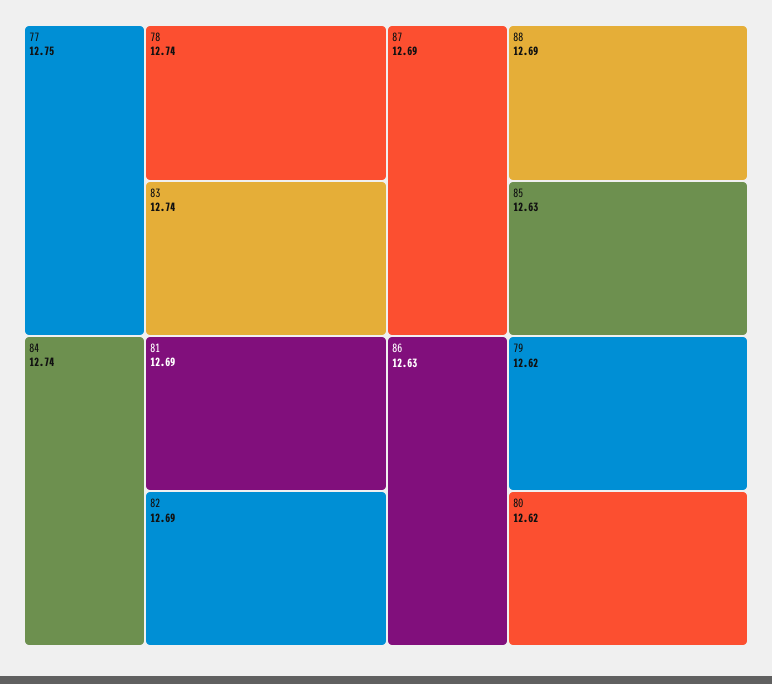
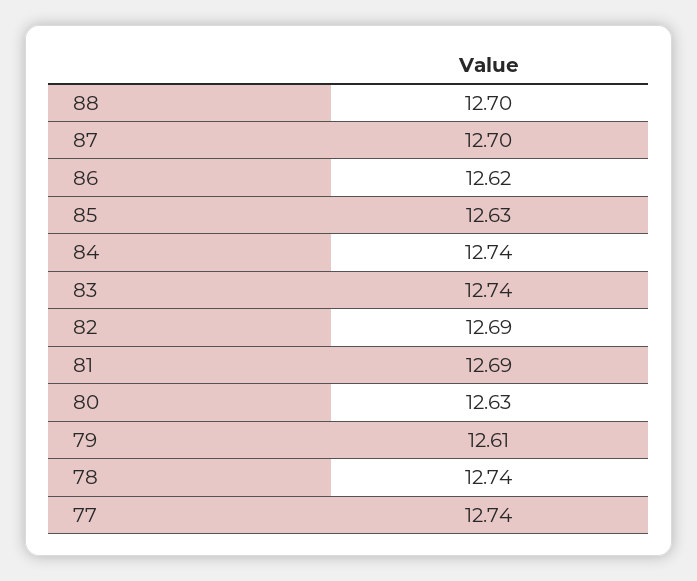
  {
-   "77": 12.75,
+   "77": 12.74,
    "78": 12.74,
    "83": 12.74,
    "84": 12.74,
    "81": 12.69,
    "82": 12.69,
-   "87": 12.69,
+   "87": 12.7,
-   "88": 12.69,
+   "88": 12.7,
    "85": 12.63,
-   "86": 12.63,
+   "86": 12.62,
-   "79": 12.62,
+   "79": 12.61,
-   "80": 12.62
+   "80": 12.63
  }

